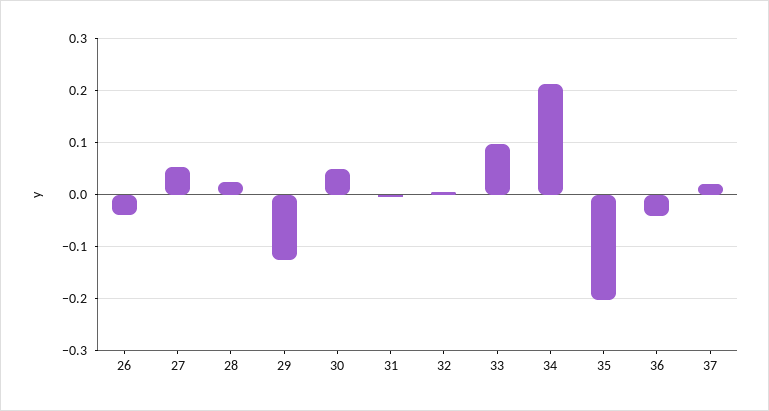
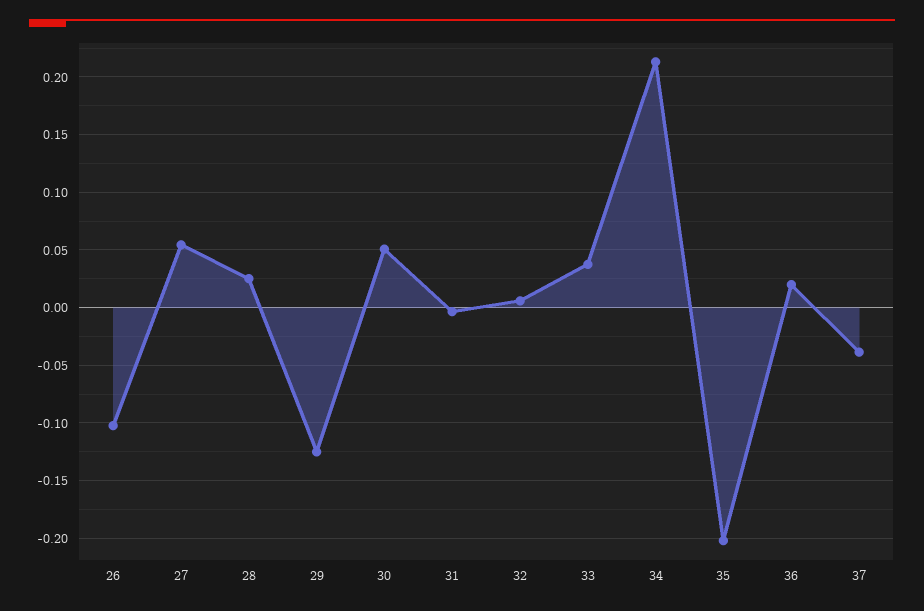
  {
-   "26": -0.04,
+   "26": -0.1,
    "27": 0.05,
    "28": 0.03,
    "29": -0.13,
    "30": 0.05,
    "31": 0,
    "32": 0.01,
-   "33": 0.1,
+   "33": 0.04,
    "34": 0.21,
    "35": -0.2,
-   "36": -0.04,
+   "36": 0.02,
-   "37": 0.02
+   "37": -0.04
  }

